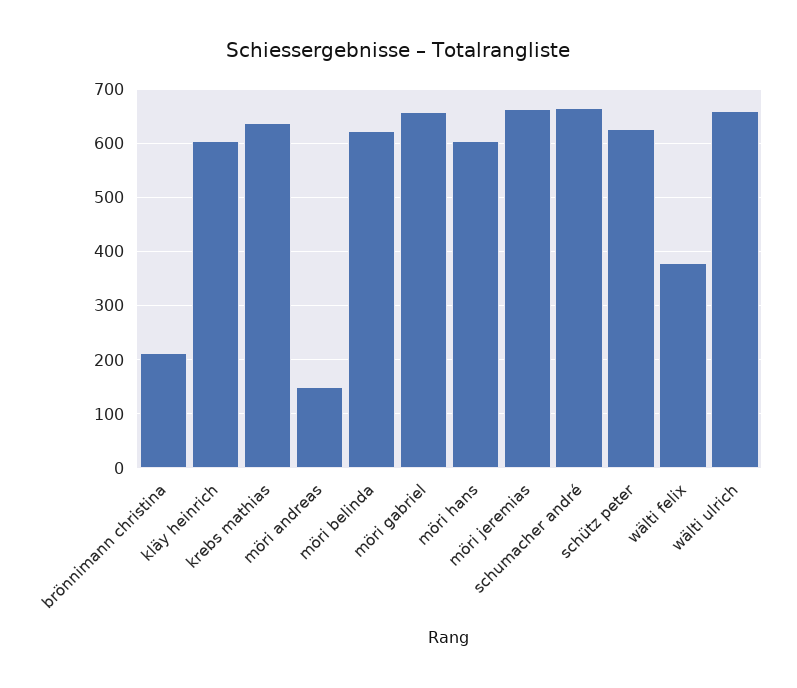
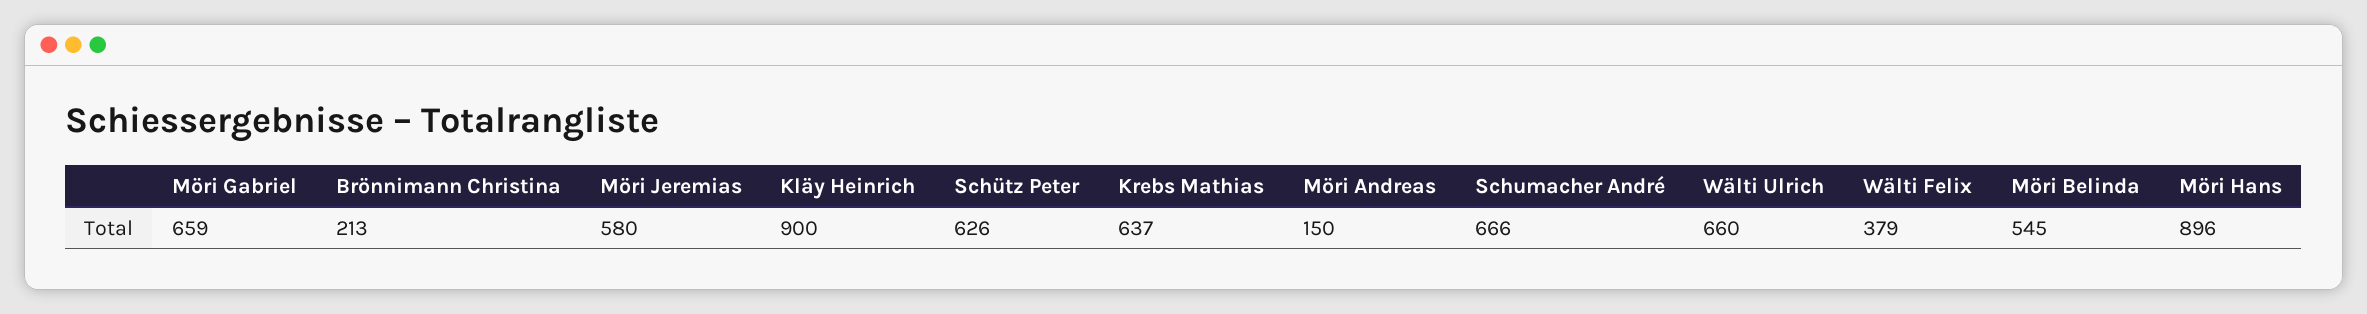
  {
    "brönnimann christina": 213,
-   "kläy heinrich": 600,
+   "kläy heinrich": 900,
    "krebs mathias": 637,
    "möri andreas": 150,
-   "möri belinda": 620,
+   "möri belinda": 545,
    "möri gabriel": 659,
-   "möri hans": 600,
+   "möri hans": 896,
-   "möri jeremias": 660,
+   "möri jeremias": 580,
    "schumacher andré": 666,
    "schütz peter": 626,
    "wälti felix": 379,
    "wälti ulrich": 660
  }

